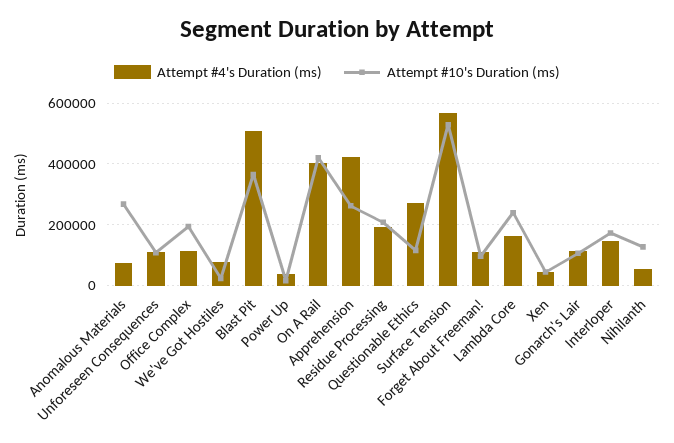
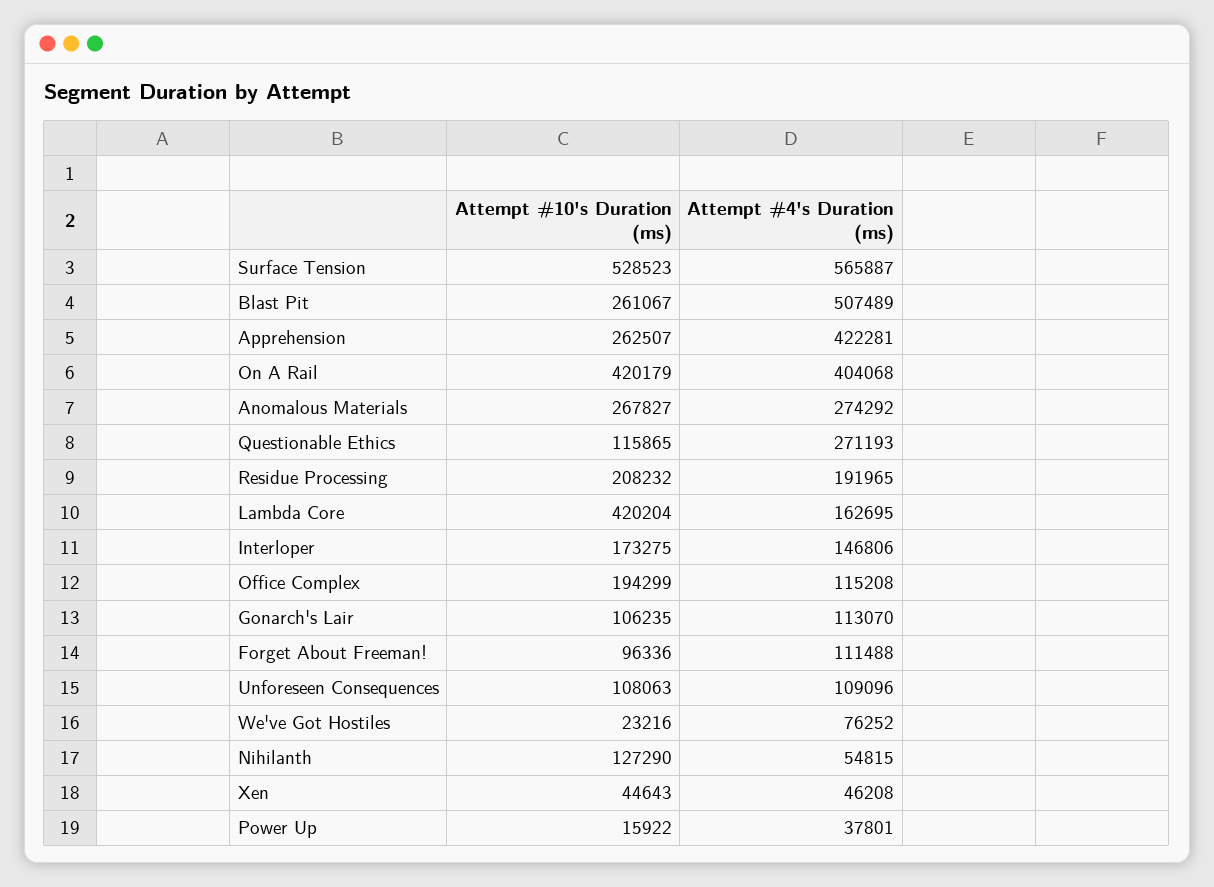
  {
    "Attempt #4's Duration (ms)": {
-     "Anomalous Materials": 80000,
+     "Anomalous Materials": 274292,
      "Unforeseen Consequences": 109096,
      "Office Complex": 115208,
      "We've Got Hostiles": 76252,
      "Blast Pit": 507489,
      "Power Up": 37801,
      "On A Rail": 404068,
      "Apprehension": 422281,
      "Residue Processing": 191965,
      "Questionable Ethics": 271193,
      "Surface Tension": 565887,
      "Forget About Freeman!": 111488,
      "Lambda Core": 162695,
      "Xen": 46208,
      "Gonarch's Lair": 113070,
      "Interloper": 146806,
      "Nihilanth": 54815
    },
    "Attempt #10's Duration (ms)": {
      "Anomalous Materials": 267827,
      "Unforeseen Consequences": 108063,
      "Office Complex": 194299,
      "We've Got Hostiles": 23216,
-     "Blast Pit": 360000,
+     "Blast Pit": 261067,
      "Power Up": 15922,
      "On A Rail": 420179,
      "Apprehension": 262507,
      "Residue Processing": 208232,
      "Questionable Ethics": 115865,
      "Surface Tension": 528523,
      "Forget About Freeman!": 96336,
-     "Lambda Core": 240000,
+     "Lambda Core": 420204,
      "Xen": 44643,
      "Gonarch's Lair": 106235,
      "Interloper": 173275,
      "Nihilanth": 127290
    }
  }

